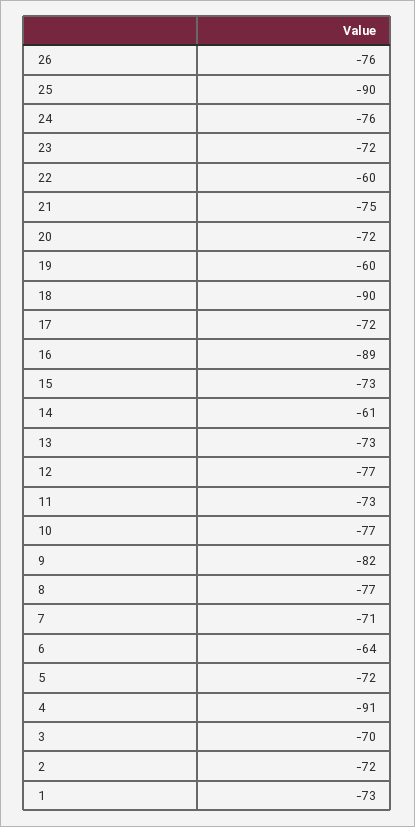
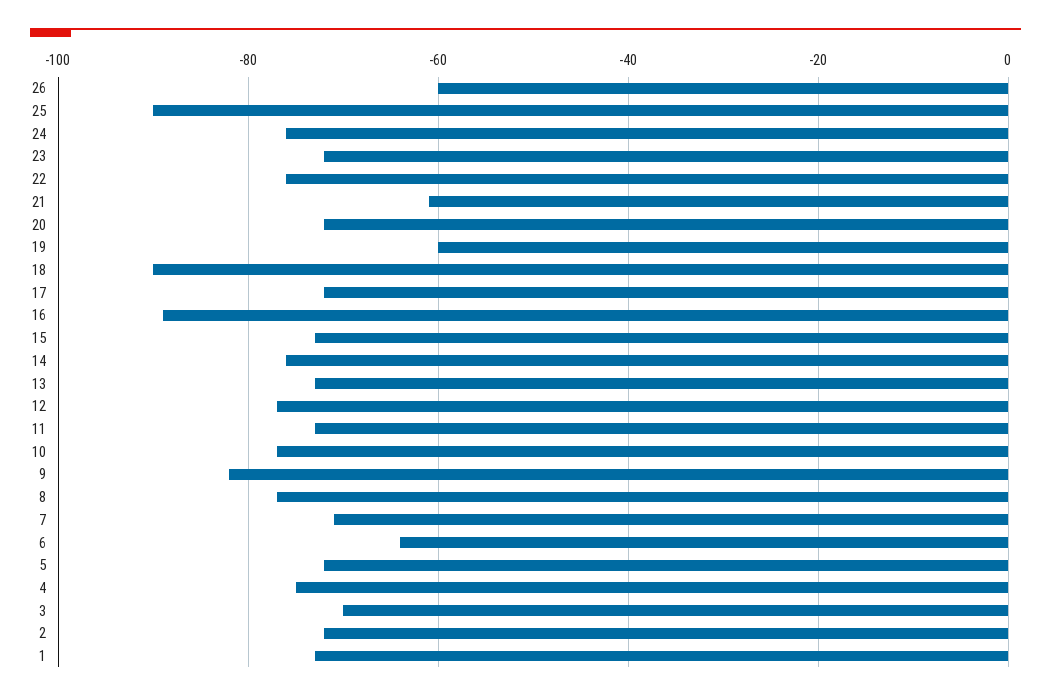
  {
-   "26": -76,
+   "26": -60,
    "25": -90,
    "24": -76,
    "23": -72,
-   "22": -60,
+   "22": -75,
-   "21": -75,
+   "21": -60,
    "20": -72,
    "19": -60,
    "18": -90,
    "17": -72,
    "16": -89,
    "15": -73,
-   "14": -61,
+   "14": -75,
    "13": -73,
    "12": -77,
    "11": -73,
    "10": -77,
    "9": -82,
    "8": -77,
    "7": -71,
    "6": -64,
    "5": -72,
-   "4": -91,
+   "4": -75,
    "3": -70,
    "2": -72,
    "1": -73
  }

